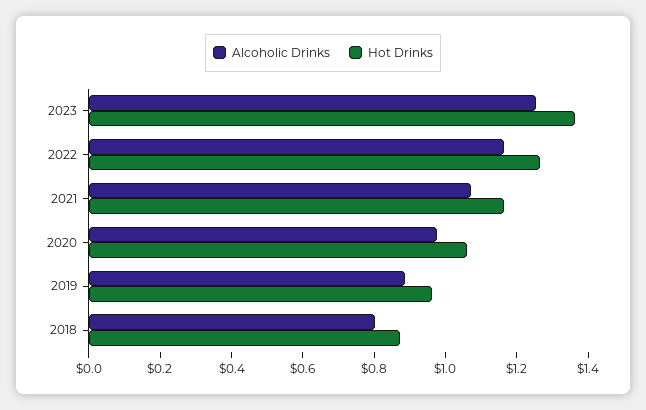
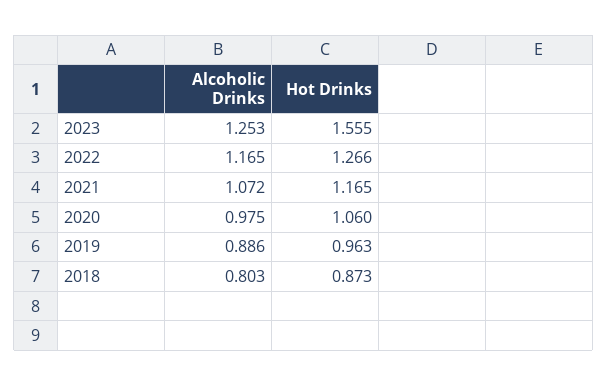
  {
    "Alcoholic Drinks": {
      "2023": 1.253,
      "2022": 1.165,
      "2021": 1.072,
      "2020": 0.975,
      "2019": 0.886,
      "2018": 0.803
    },
    "Hot Drinks": {
-     "2023": 1.35,
+     "2023": 1.555,
      "2022": 1.266,
      "2021": 1.165,
      "2020": 1.06,
      "2019": 0.963,
      "2018": 0.873
    }
  }

